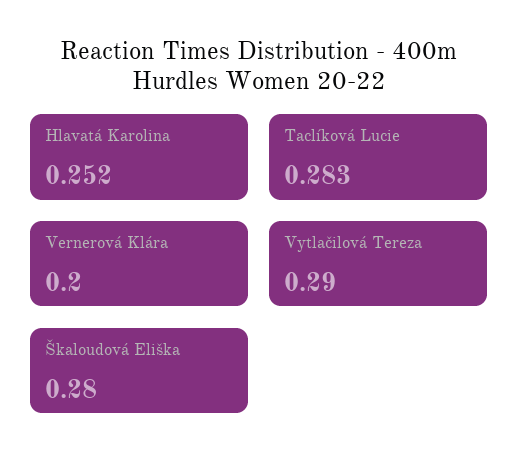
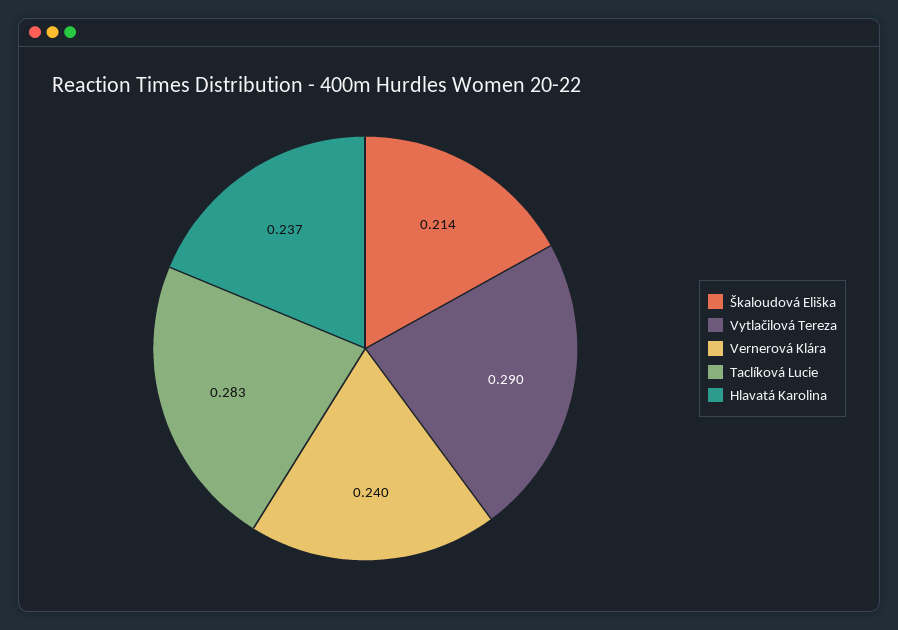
  {
-   "Hlavatá Karolina": 0.252,
+   "Hlavatá Karolina": 0.237,
    "Taclíková Lucie": 0.283,
-   "Vernerová Klára": 0.2,
+   "Vernerová Klára": 0.24,
    "Vytlačilová Tereza": 0.29,
-   "Škaloudová Eliška": 0.28
+   "Škaloudová Eliška": 0.214
  }

